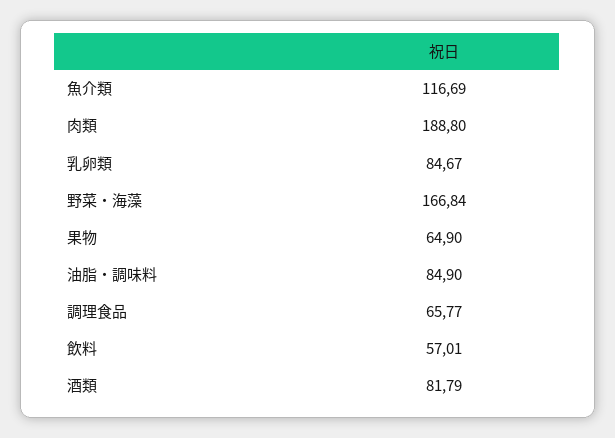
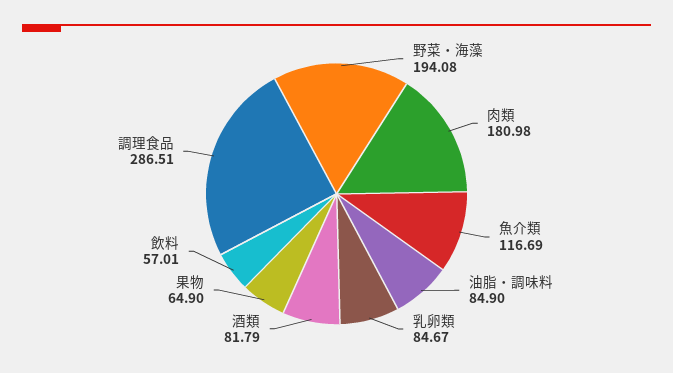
  {
    "魚介類": 116.69,
-   "肉類": 188.8,
+   "肉類": 180.98,
    "乳卵類": 84.67,
-   "野菜・海藻": 166.84,
+   "野菜・海藻": 194.08,
    "果物": 64.9,
    "油脂・調味料": 84.9,
-   "調理食品": 65.77,
+   "調理食品": 286.51,
    "飲料": 57.01,
    "酒類": 81.79
  }

